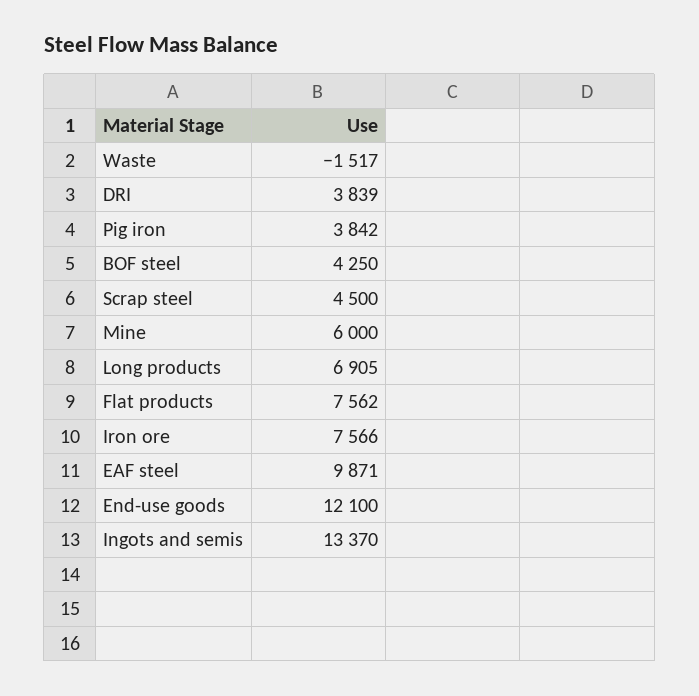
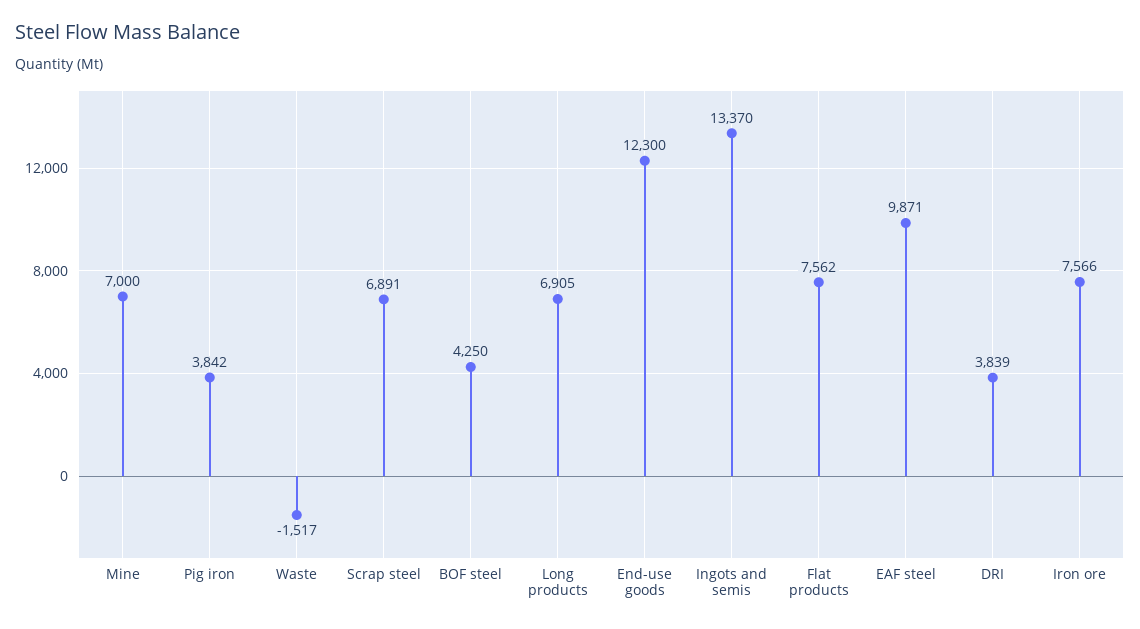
  {
    "Waste": -1517,
    "DRI": 3839,
    "Pig iron": 3842,
    "BOF steel": 4250,
-   "Scrap steel": 4500,
+   "Scrap steel": 6891,
-   "Mine": 6000,
+   "Mine": 7000,
    "Long products": 6905,
    "Flat products": 7562,
    "Iron ore": 7566,
    "EAF steel": 9871,
-   "End-use goods": 12100,
+   "End-use goods": 12300,
    "Ingots and semis": 13370
  }

